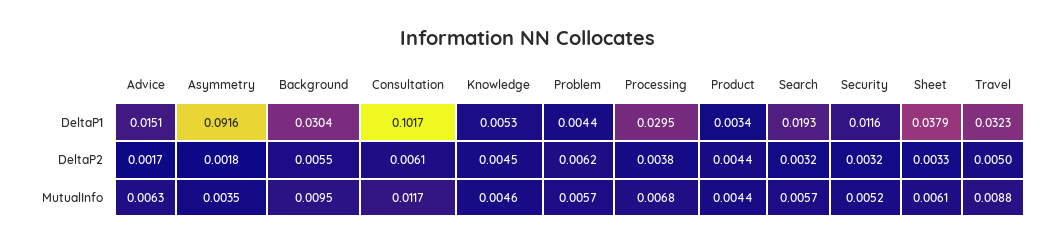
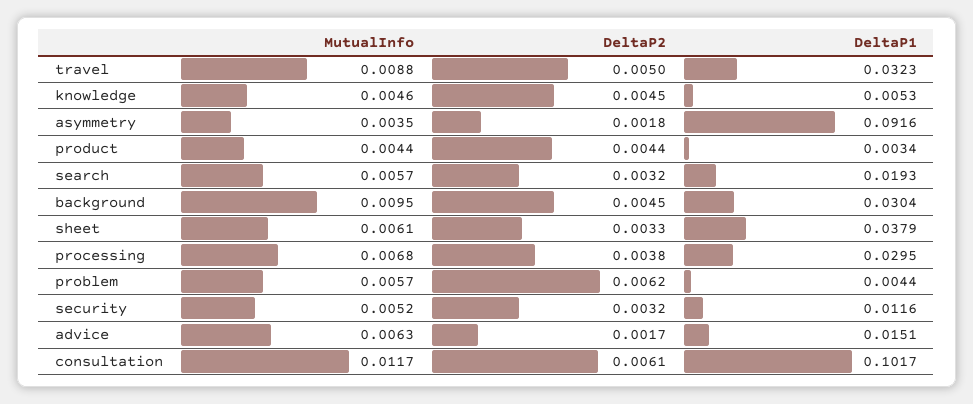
  {
    "Advice": {
      "DeltaP1": 0.0151,
      "DeltaP2": 0.0017,
      "MutualInfo": 0.0063
    },
    "Asymmetry": {
      "DeltaP1": 0.0916,
      "DeltaP2": 0.0018,
      "MutualInfo": 0.0035
    },
    "Background": {
      "DeltaP1": 0.0304,
-     "DeltaP2": 0.0055,
+     "DeltaP2": 0.0045,
      "MutualInfo": 0.0095
    },
    "Consultation": {
      "DeltaP1": 0.1017,
      "DeltaP2": 0.0061,
      "MutualInfo": 0.0117
    },
    "Knowledge": {
      "DeltaP1": 0.0053,
      "DeltaP2": 0.0045,
      "MutualInfo": 0.0046
    },
    "Problem": {
      "DeltaP1": 0.0044,
      "DeltaP2": 0.0062,
      "MutualInfo": 0.0057
    },
    "Processing": {
      "DeltaP1": 0.0295,
      "DeltaP2": 0.0038,
      "MutualInfo": 0.0068
    },
    "Product": {
      "DeltaP1": 0.0034,
      "DeltaP2": 0.0044,
      "MutualInfo": 0.0044
    },
    "Search": {
      "DeltaP1": 0.0193,
      "DeltaP2": 0.0032,
      "MutualInfo": 0.0057
    },
    "Security": {
      "DeltaP1": 0.0116,
      "DeltaP2": 0.0032,
      "MutualInfo": 0.0052
    },
    "Sheet": {
      "DeltaP1": 0.0379,
      "DeltaP2": 0.0033,
      "MutualInfo": 0.0061
    },
    "Travel": {
      "DeltaP1": 0.0323,
      "DeltaP2": 0.005,
      "MutualInfo": 0.0088
    }
  }

